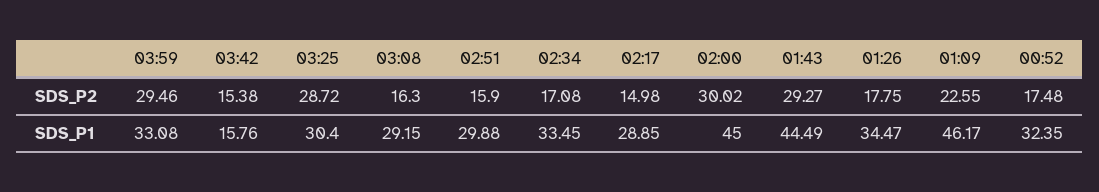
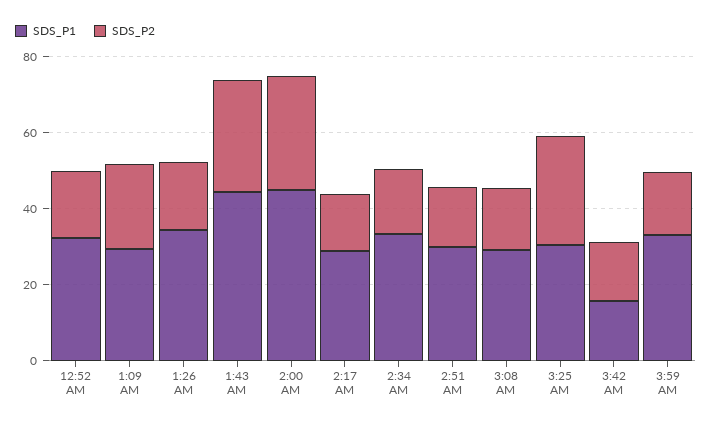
  {
    "SDS_P2": {
-     "03:59": 29.46,
+     "03:59": 15,
      "03:42": 15.38,
      "03:25": 28.72,
      "03:08": 16.3,
      "02:51": 15.9,
      "02:34": 17.08,
      "02:17": 14.98,
      "02:00": 30.02,
      "01:43": 29.27,
      "01:26": 17.75,
      "01:09": 22.55,
      "00:52": 17.48
    },
    "SDS_P1": {
      "03:59": 33.08,
      "03:42": 15.76,
      "03:25": 30.4,
      "03:08": 29.15,
      "02:51": 29.88,
      "02:34": 33.45,
      "02:17": 28.85,
      "02:00": 45,
      "01:43": 44.49,
      "01:26": 34.47,
-     "01:09": 46.17,
+     "01:09": 30,
      "00:52": 32.35
    }
  }

